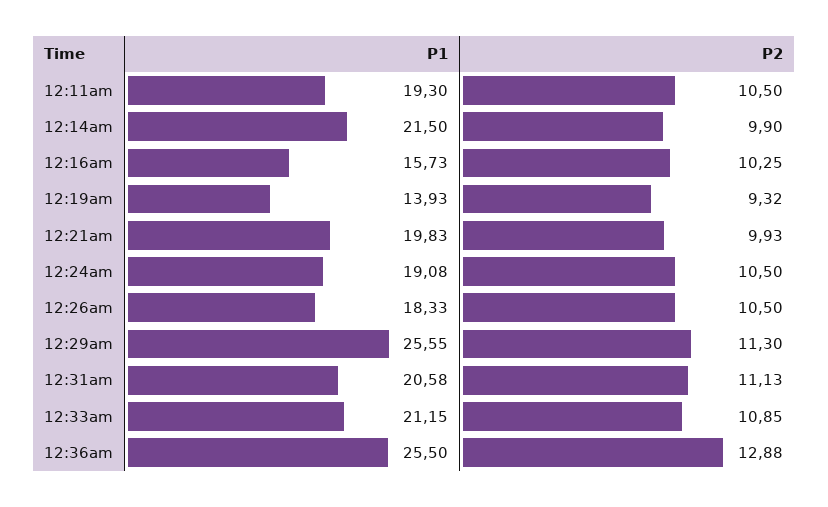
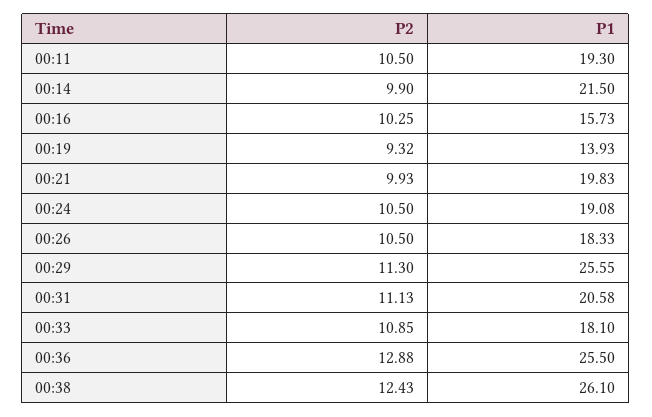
  {
    "P1": {
      "12:11am": 19.3,
      "12:14am": 21.5,
      "12:16am": 15.73,
      "12:19am": 13.93,
      "12:21am": 19.83,
      "12:24am": 19.08,
      "12:26am": 18.33,
      "12:29am": 25.55,
      "12:31am": 20.58,
-     "12:33am": 21.15,
+     "12:33am": 18.1,
-     "12:36am": 25.5
+     "12:36am": 25.5,
+     "00:38": 26.1
    },
    "P2": {
      "12:11am": 10.5,
      "12:14am": 9.9,
      "12:16am": 10.25,
      "12:19am": 9.32,
      "12:21am": 9.93,
      "12:24am": 10.5,
      "12:26am": 10.5,
      "12:29am": 11.3,
      "12:31am": 11.13,
      "12:33am": 10.85,
-     "12:36am": 12.88
+     "12:36am": 12.88,
+     "00:38": 12.43
    }
  }

